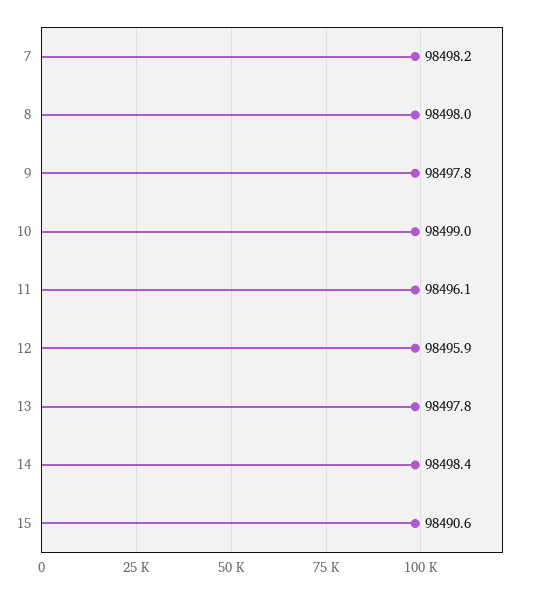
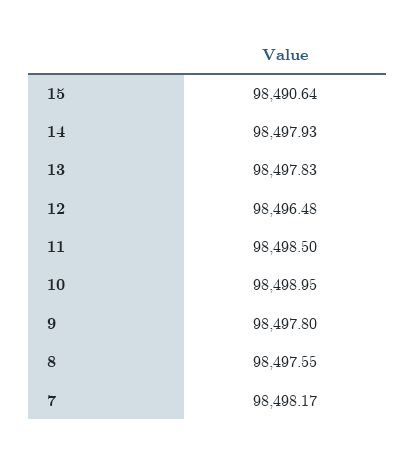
  {
    "7": 98498.17,
-   "8": 98498,
+   "8": 98497.55,
    "9": 98497.8,
    "10": 98498.95,
-   "11": 98496.1,
+   "11": 98498.5,
-   "12": 98495.9,
+   "12": 98496.48,
    "13": 98497.83,
-   "14": 98498.4,
+   "14": 98497.93,
    "15": 98490.64
  }

